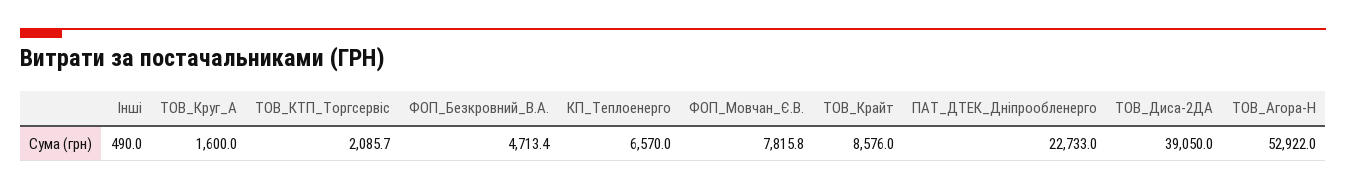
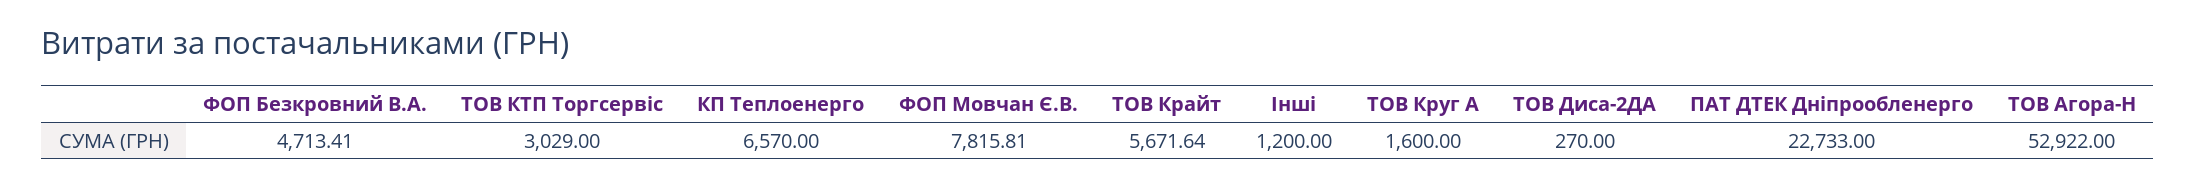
  {
-   "Інші": 490,
+   "Інші": 1200,
    "ТОВ_Круг_А": 1600,
-   "ТОВ_КТП_Торгсервіс": 2085.7,
+   "ТОВ_КТП_Торгсервіс": 3029,
    "ФОП_Безкровний_В.А.": 4713.41,
    "КП_Теплоенерго": 6570,
    "ФОП_Мовчан_Є.В.": 7815.81,
-   "ТОВ_Крайт": 8576,
+   "ТОВ_Крайт": 5671.64,
    "ПАТ_ДТЕК_Дніпрообленерго": 22733,
-   "ТОВ_Диса-2ДА": 39050,
+   "ТОВ_Диса-2ДА": 270,
    "ТОВ_Агора-Н": 52922
  }

